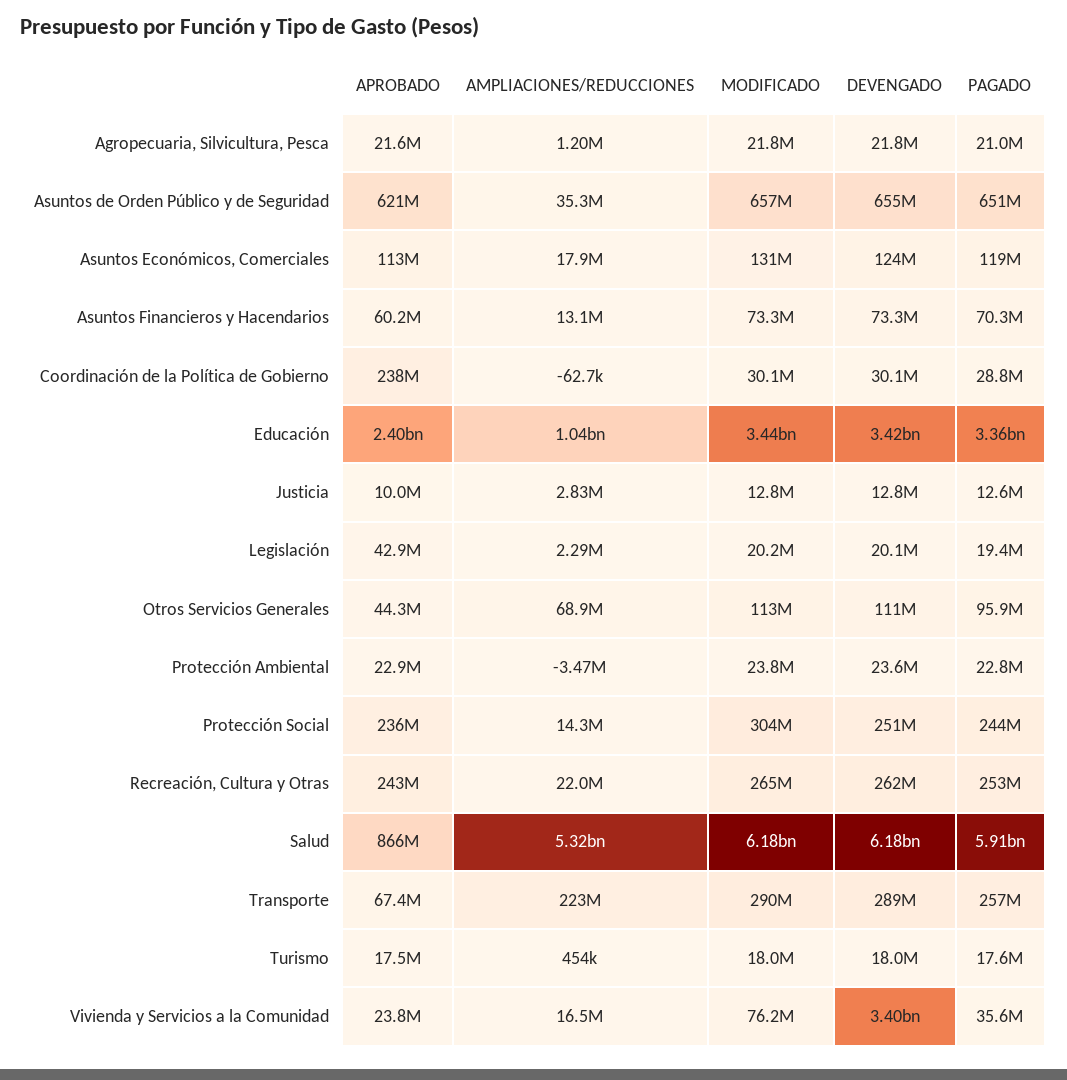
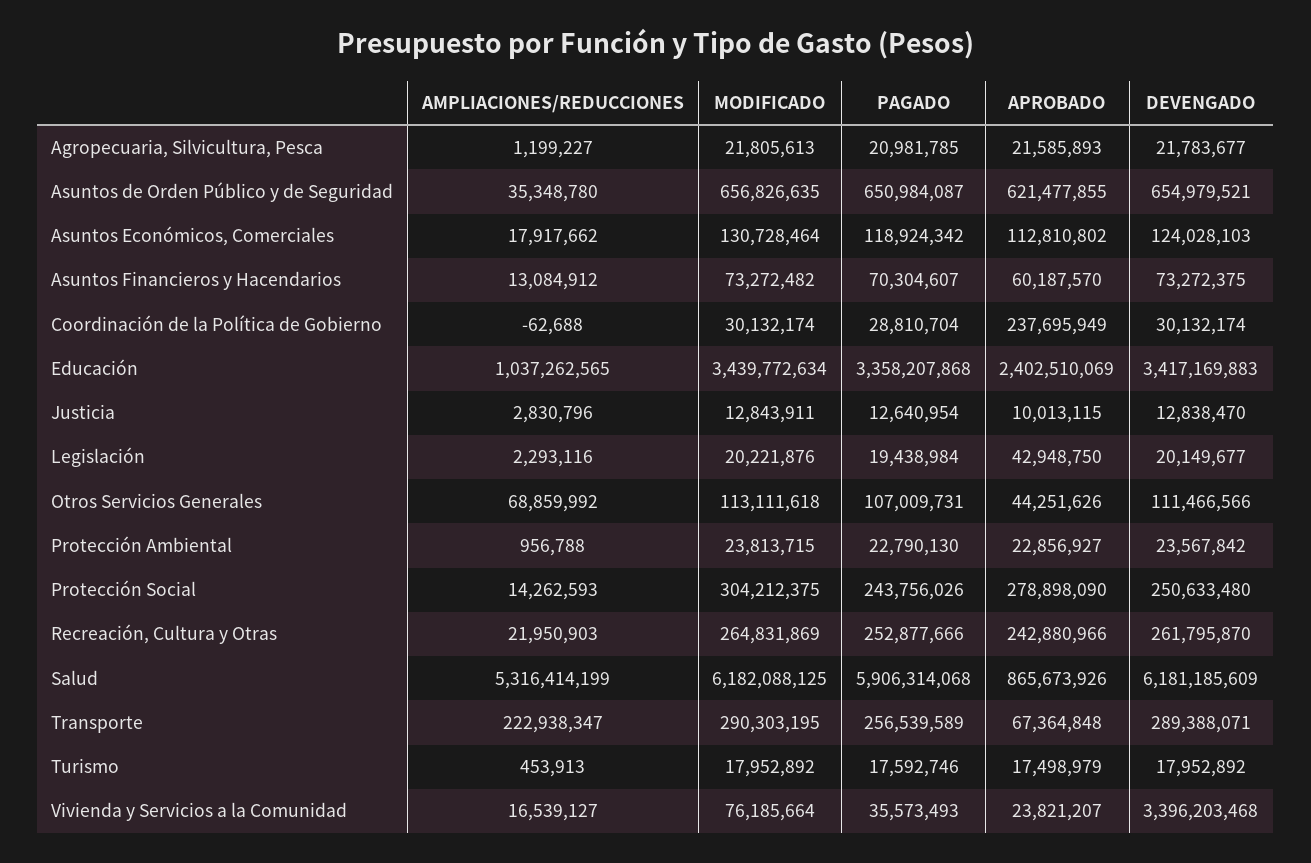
  {
    "APROBADO": {
      "Agropecuaria, Silvicultura, Pesca": 21585893,
      "Asuntos de Orden Público y de Seguridad": 621477855,
      "Asuntos Económicos, Comerciales": 112810802,
      "Asuntos Financieros y Hacendarios": 60187570,
      "Coordinación de la Política de Gobierno": 237695949,
      "Educación": 2402510069,
      "Justicia": 10013115,
      "Legislación": 42948750,
      "Otros Servicios Generales": 44251626,
      "Protección Ambiental": 22856927,
-     "Protección Social": 236000000,
+     "Protección Social": 278898090,
      "Recreación, Cultura y Otras": 242880966,
      "Salud": 865673926,
      "Transporte": 67364848,
      "Turismo": 17498979,
      "Vivienda y Servicios a la Comunidad": 23821207
    },
    "AMPLIACIONES/REDUCCIONES": {
      "Agropecuaria, Silvicultura, Pesca": 1199227,
      "Asuntos de Orden Público y de Seguridad": 35348780,
      "Asuntos Económicos, Comerciales": 17917662,
      "Asuntos Financieros y Hacendarios": 13084912,
      "Coordinación de la Política de Gobierno": -62688,
      "Educación": 1037262565,
      "Justicia": 2830796,
      "Legislación": 2293116,
      "Otros Servicios Generales": 68859992,
-     "Protección Ambiental": -3470000,
+     "Protección Ambiental": 956788,
      "Protección Social": 14262593,
      "Recreación, Cultura y Otras": 21950903,
      "Salud": 5316414199,
      "Transporte": 222938347,
      "Turismo": 453913,
      "Vivienda y Servicios a la Comunidad": 16539127
    },
    "MODIFICADO": {
      "Agropecuaria, Silvicultura, Pesca": 21805613,
      "Asuntos de Orden Público y de Seguridad": 656826635,
      "Asuntos Económicos, Comerciales": 130728464,
      "Asuntos Financieros y Hacendarios": 73272482,
      "Coordinación de la Política de Gobierno": 30132174,
      "Educación": 3439772634,
      "Justicia": 12843911,
      "Legislación": 20221876,
      "Otros Servicios Generales": 113111618,
      "Protección Ambiental": 23813715,
      "Protección Social": 304212375,
      "Recreación, Cultura y Otras": 264831869,
      "Salud": 6182088125,
      "Transporte": 290303195,
      "Turismo": 17952892,
      "Vivienda y Servicios a la Comunidad": 76185664
    },
    "DEVENGADO": {
      "Agropecuaria, Silvicultura, Pesca": 21783677,
      "Asuntos de Orden Público y de Seguridad": 654979521,
      "Asuntos Económicos, Comerciales": 124028103,
      "Asuntos Financieros y Hacendarios": 73272375,
      "Coordinación de la Política de Gobierno": 30132174,
      "Educación": 3417169883,
      "Justicia": 12838470,
      "Legislación": 20149677,
      "Otros Servicios Generales": 111466566,
      "Protección Ambiental": 23567842,
      "Protección Social": 250633480,
      "Recreación, Cultura y Otras": 261795870,
      "Salud": 6181185609,
      "Transporte": 289388071,
      "Turismo": 17952892,
      "Vivienda y Servicios a la Comunidad": 3396203468
    },
    "PAGADO": {
      "Agropecuaria, Silvicultura, Pesca": 20981785,
      "Asuntos de Orden Público y de Seguridad": 650984087,
      "Asuntos Económicos, Comerciales": 118924342,
      "Asuntos Financieros y Hacendarios": 70304607,
      "Coordinación de la Política de Gobierno": 28810704,
      "Educación": 3358207868,
      "Justicia": 12640954,
      "Legislación": 19438984,
-     "Otros Servicios Generales": 95900000,
+     "Otros Servicios Generales": 107009731,
      "Protección Ambiental": 22790130,
      "Protección Social": 243756026,
      "Recreación, Cultura y Otras": 252877666,
      "Salud": 5906314068,
      "Transporte": 256539589,
      "Turismo": 17592746,
      "Vivienda y Servicios a la Comunidad": 35573493
    }
  }

